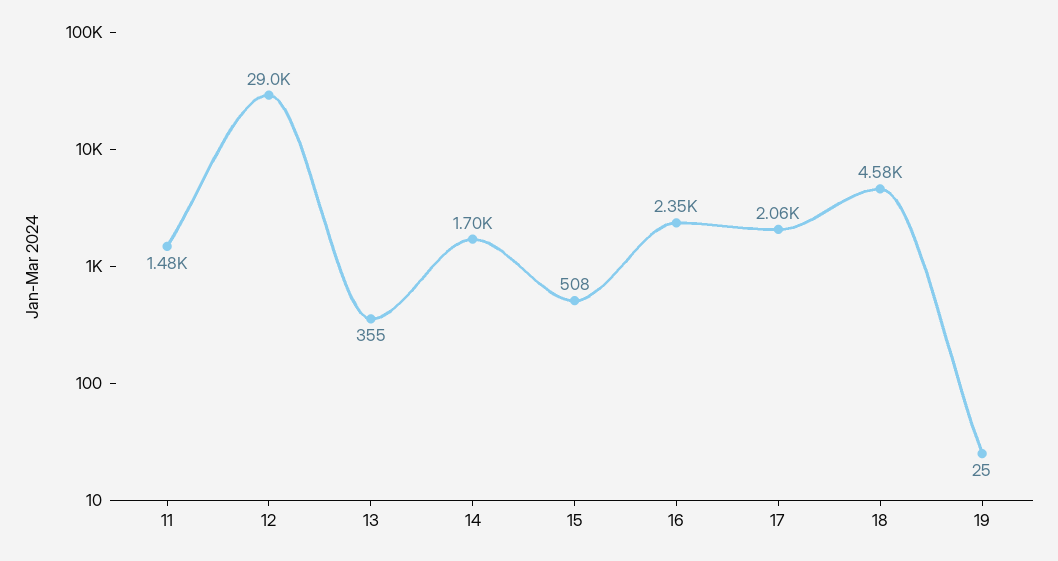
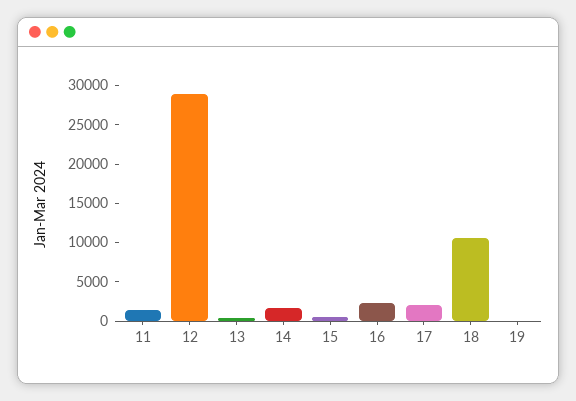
  {
    "11": 1480,
    "12": 29000,
    "13": 355,
    "14": 1700,
    "15": 508,
    "16": 2350,
    "17": 2060,
-   "18": 4580,
+   "18": 10000,
    "19": 25
  }

